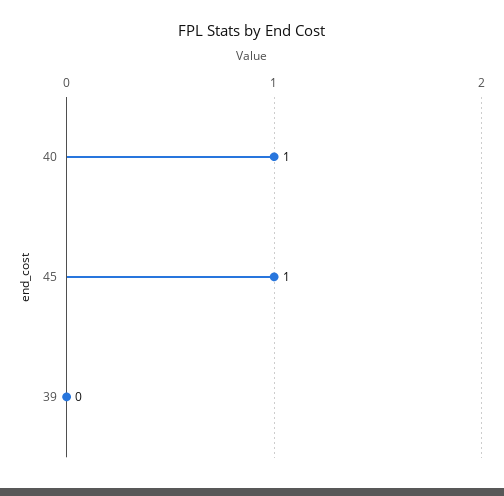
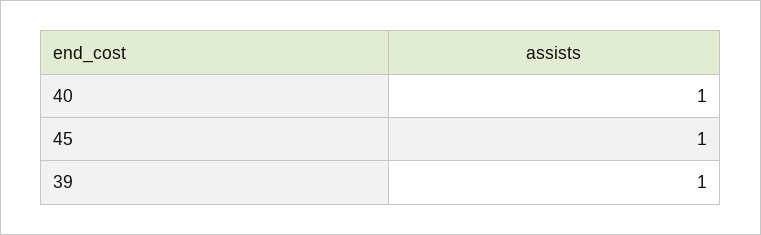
  {
    "40": 1,
    "45": 1,
-   "39": 0
+   "39": 1
  }

